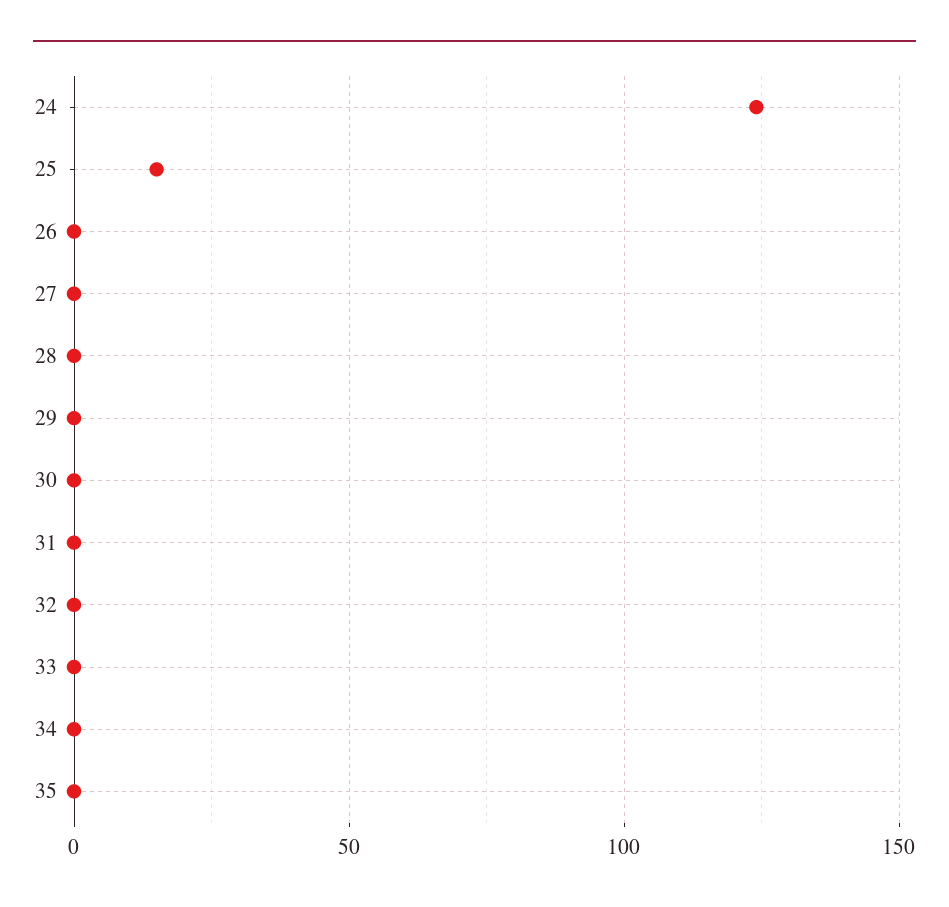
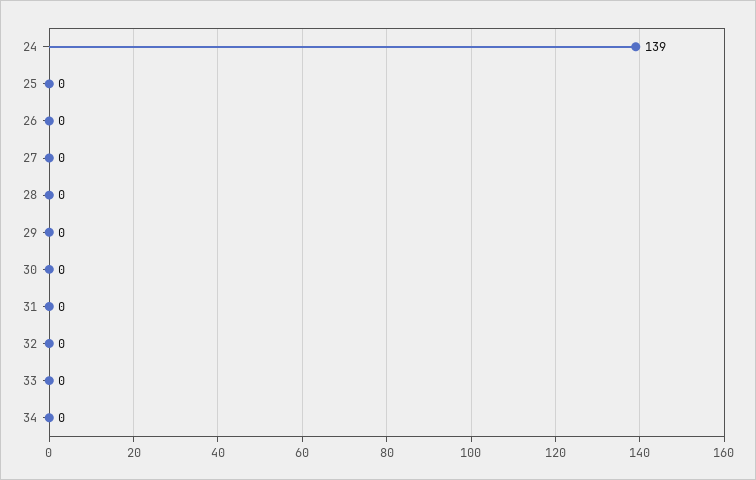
  {
-   "24": 125,
+   "24": 139,
-   "25": 15,
+   "25": 0,
    "26": 0,
    "27": 0,
    "28": 0,
    "29": 0,
    "30": 0,
    "31": 0,
    "32": 0,
    "33": 0,
-   "34": 0,
+   "34": 0
-   "35": 0
  }

